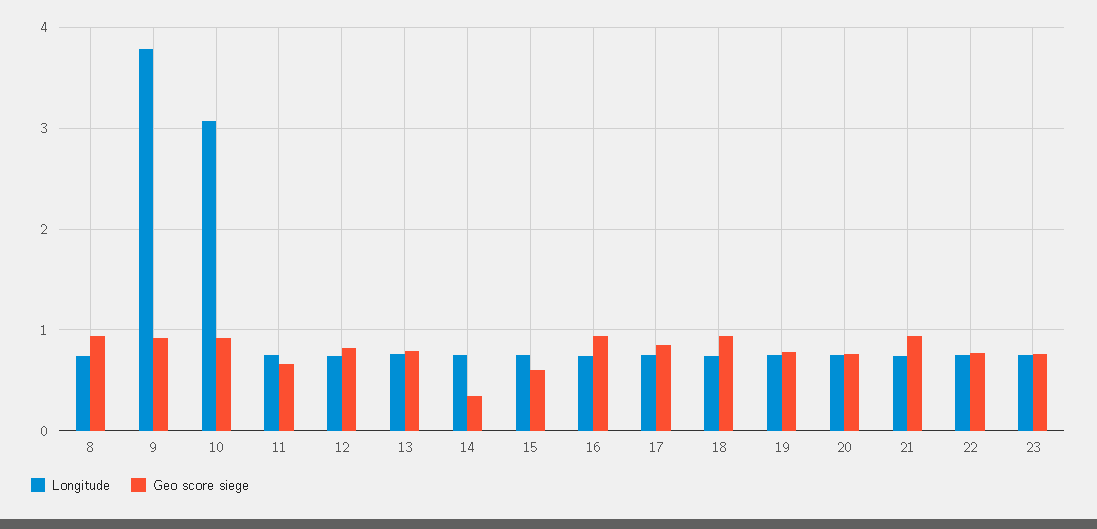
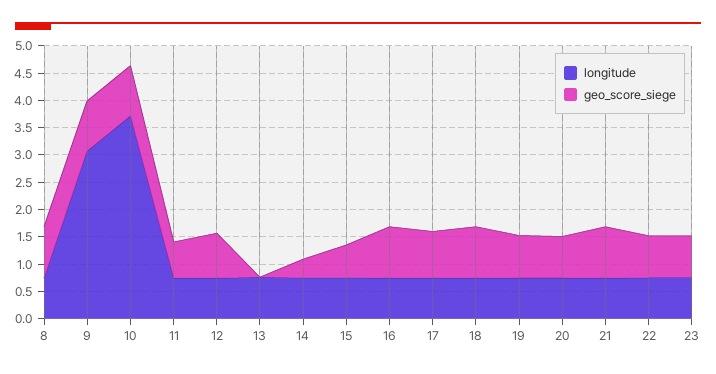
  {
    "Longitude": {
      "8": 0.7,
-     "9": 3.8,
+     "9": 3,
-     "10": 3.1,
+     "10": 3.75,
      "11": 0.7,
      "12": 0.7,
      "13": 0.8,
      "14": 0.7,
      "15": 0.8,
      "16": 0.7,
      "17": 0.7,
      "18": 0.7,
      "19": 0.7,
      "20": 0.7,
      "21": 0.7,
      "22": 0.8,
      "23": 0.8
    },
    "Geo score siege": {
      "8": 0.9,
      "9": 0.9,
      "10": 0.9,
      "11": 0.7,
      "12": 0.8,
-     "13": 0.8,
+     "13": 0,
      "14": 0.3,
      "15": 0.6,
      "16": 0.9,
      "17": 0.9,
      "18": 0.9,
      "19": 0.8,
      "20": 0.8,
      "21": 0.9,
      "22": 0.8,
      "23": 0.8
    }
  }

